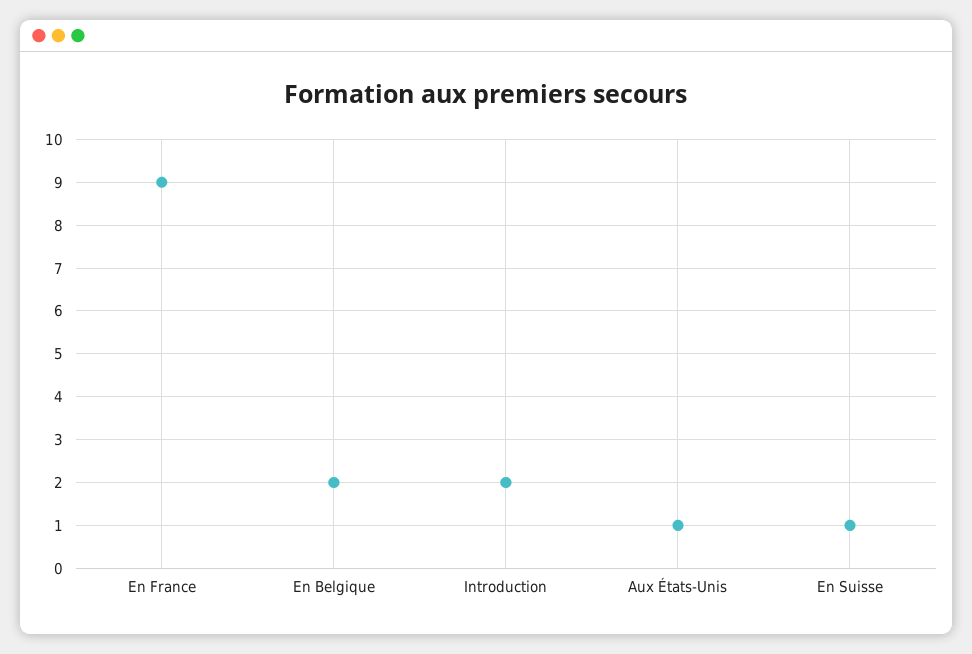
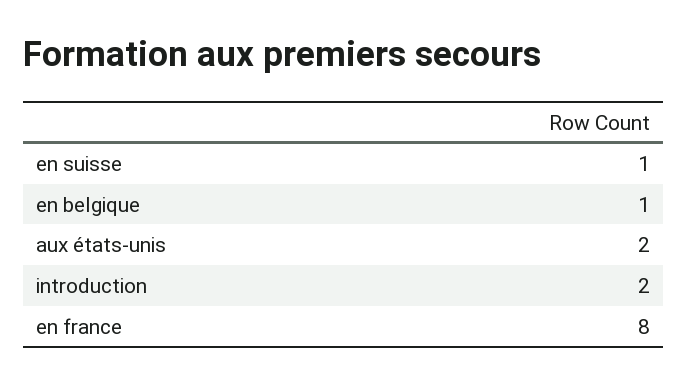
  {
-   "En France": 9,
+   "En France": 8,
-   "En Belgique": 2,
+   "En Belgique": 1,
    "Introduction": 2,
-   "Aux États-Unis": 1,
+   "Aux États-Unis": 2,
    "En Suisse": 1
  }

